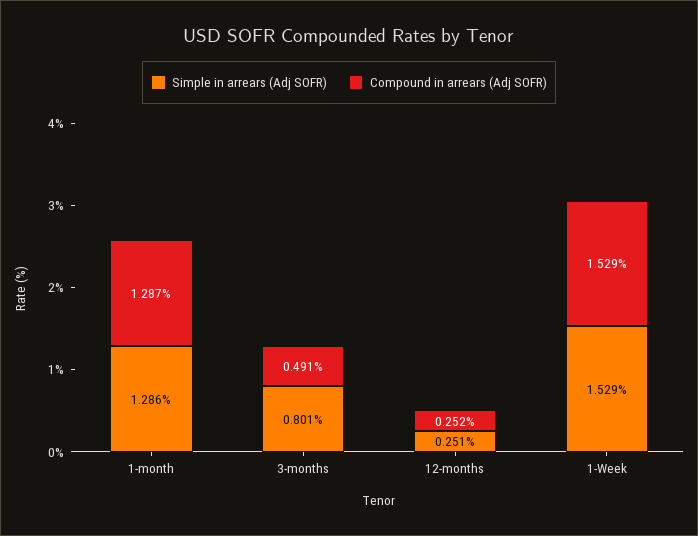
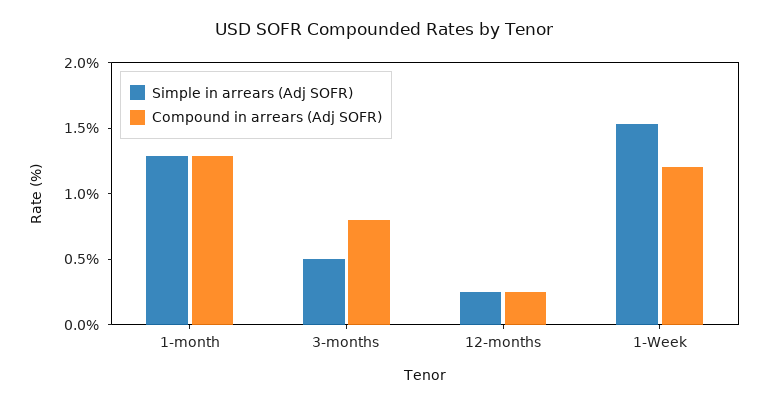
  {
    "Simple in arrears (Adj SOFR)": {
      "1-month": 1.286,
-     "3-months": 0.801,
+     "3-months": 0.5,
      "12-months": 0.251,
      "1-Week": 1.529
    },
    "Compound in arrears (Adj SOFR)": {
      "1-month": 1.287,
-     "3-months": 0.491,
+     "3-months": 0.8,
      "12-months": 0.252,
-     "1-Week": 1.529
+     "1-Week": 1.2
    }
  }

